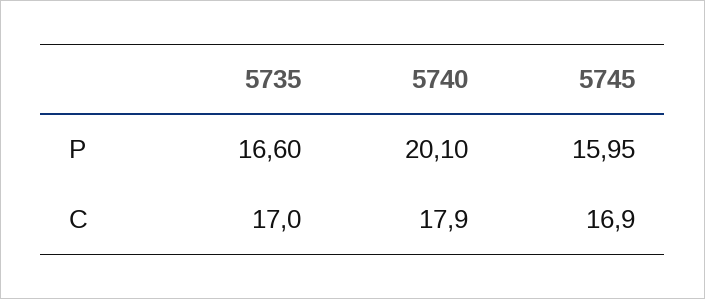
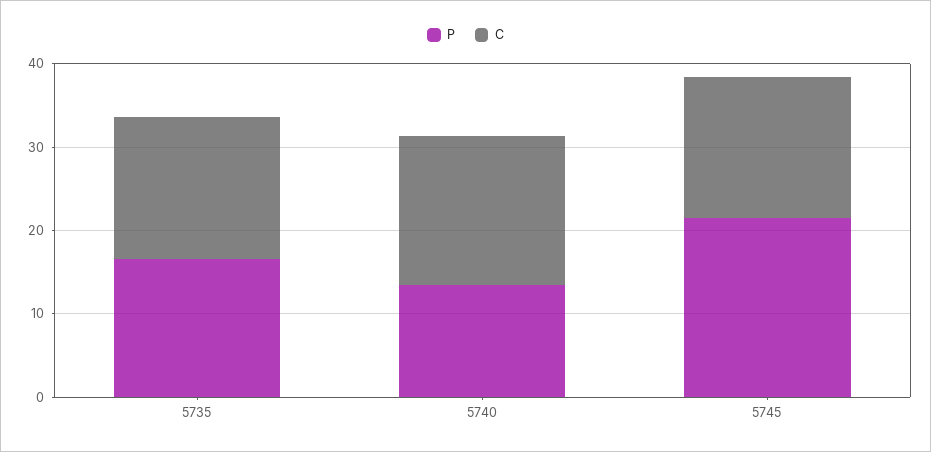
  {
    "P": {
      "5735": 16.6,
-     "5740": 20.1,
+     "5740": 14,
-     "5745": 15.95
+     "5745": 22
    },
    "C": {
      "5735": 17,
      "5740": 17.9,
      "5745": 16.9
    }
  }

